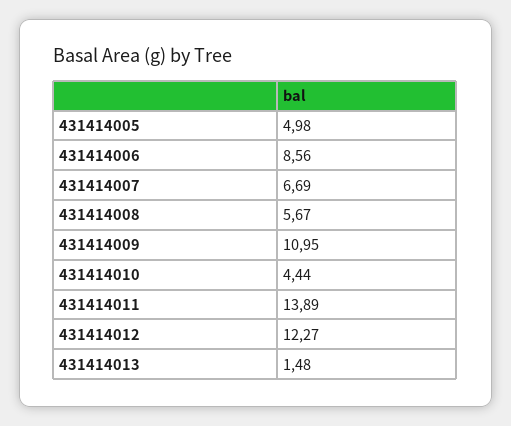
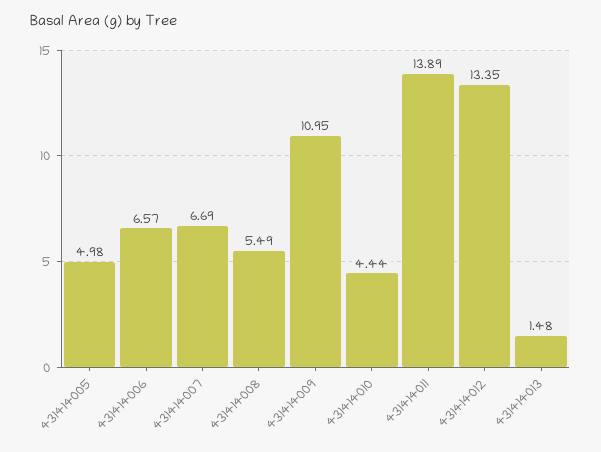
  {
    "431414005": 4.98,
-   "431414006": 8.56,
+   "431414006": 6.57,
    "431414007": 6.69,
-   "431414008": 5.67,
+   "431414008": 5.49,
    "431414009": 10.95,
    "431414010": 4.44,
    "431414011": 13.89,
-   "431414012": 12.27,
+   "431414012": 13.35,
    "431414013": 1.48
  }

